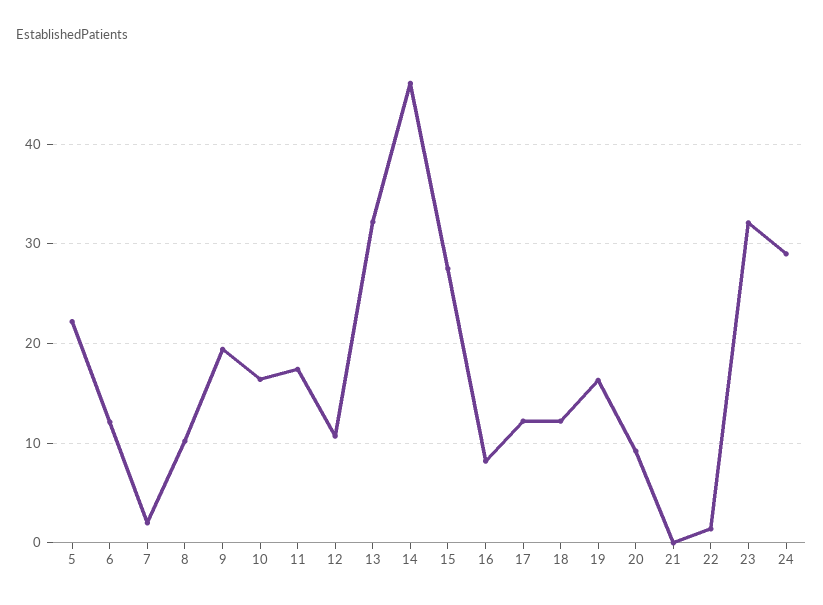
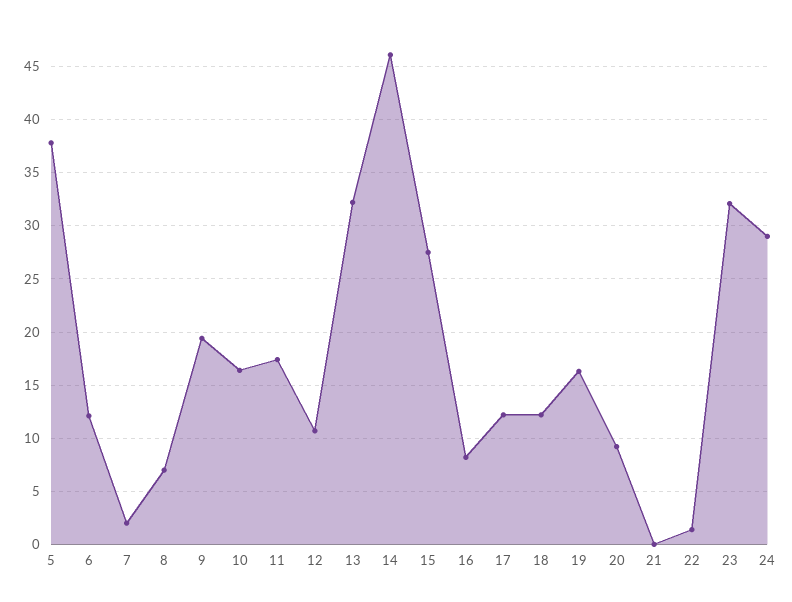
  {
-   "5": 22,
+   "5": 38,
    "6": 12,
    "7": 2,
-   "8": 10,
+   "8": 7,
    "9": 19,
    "10": 16,
    "11": 17,
    "12": 11,
    "13": 32,
    "14": 46,
    "15": 28,
    "16": 8,
    "17": 12,
    "18": 12,
    "19": 16,
    "20": 9,
    "21": 0,
    "22": 1,
    "23": 32,
    "24": 29
  }

